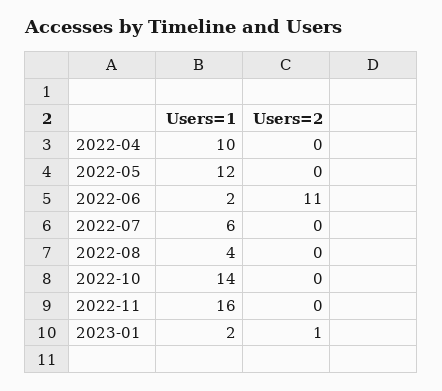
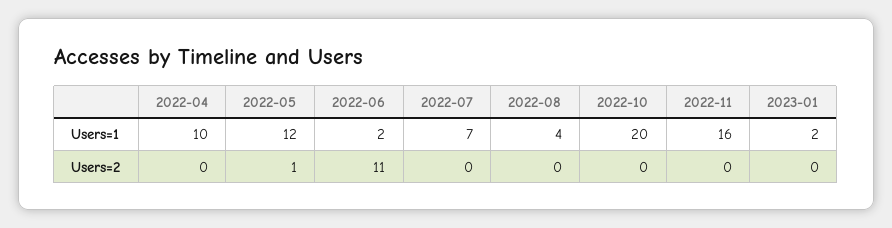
  {
    "Users=1": {
      "2022-04": 10,
      "2022-05": 12,
      "2022-06": 2,
-     "2022-07": 6,
+     "2022-07": 7,
      "2022-08": 4,
-     "2022-10": 14,
+     "2022-10": 20,
      "2022-11": 16,
      "2023-01": 2
    },
    "Users=2": {
      "2022-04": 0,
-     "2022-05": 0,
+     "2022-05": 1,
      "2022-06": 11,
      "2022-07": 0,
      "2022-08": 0,
      "2022-10": 0,
      "2022-11": 0,
-     "2023-01": 1
+     "2023-01": 0
    }
  }

